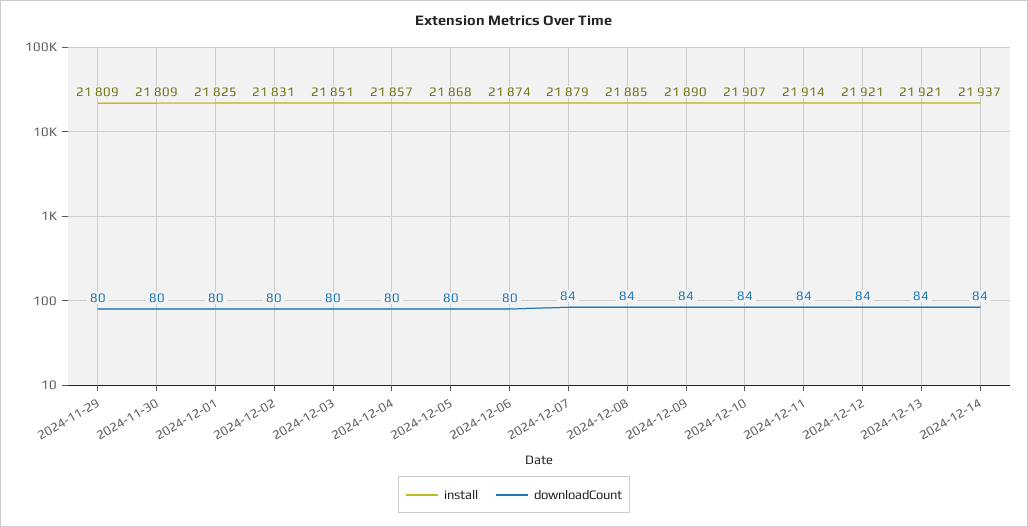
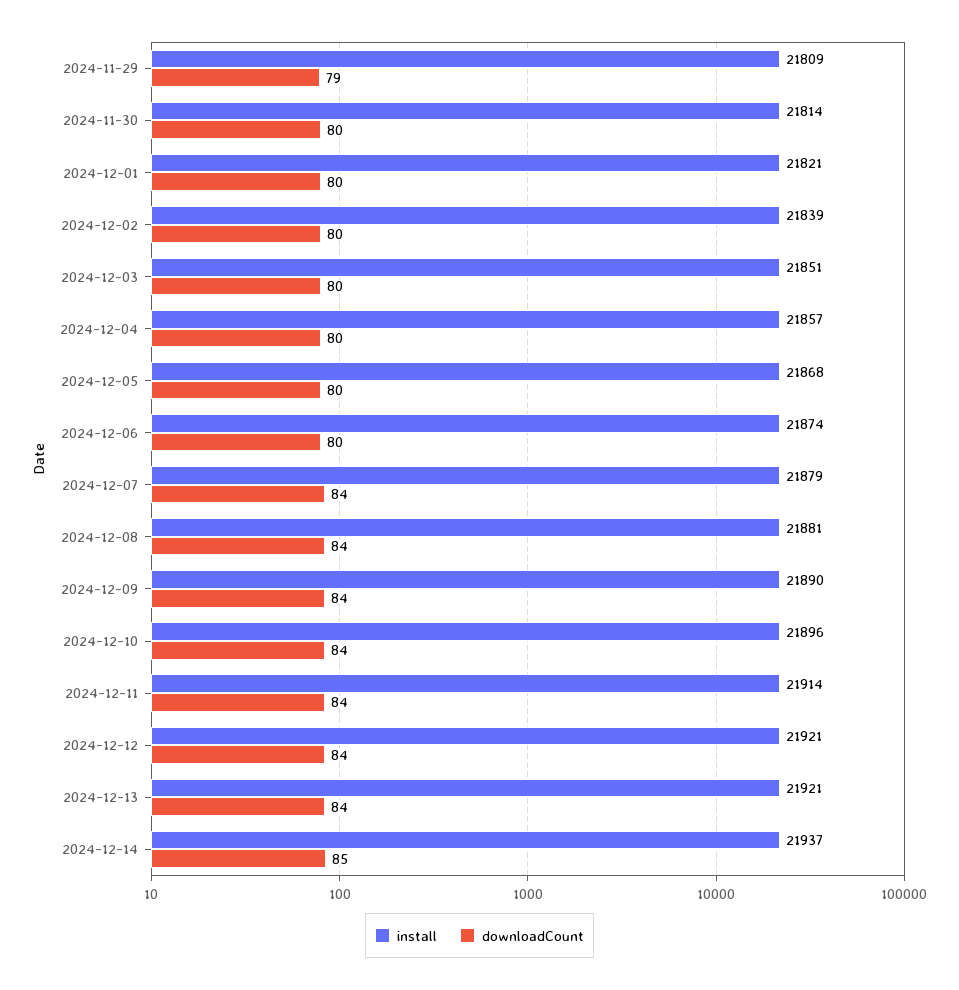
  {
    "install": {
      "2024-11-29": 21809,
-     "2024-11-30": 21809,
+     "2024-11-30": 21814,
-     "2024-12-01": 21825,
+     "2024-12-01": 21821,
-     "2024-12-02": 21831,
+     "2024-12-02": 21839,
      "2024-12-03": 21851,
      "2024-12-04": 21857,
      "2024-12-05": 21868,
      "2024-12-06": 21874,
      "2024-12-07": 21879,
-     "2024-12-08": 21885,
+     "2024-12-08": 21881,
      "2024-12-09": 21890,
-     "2024-12-10": 21907,
+     "2024-12-10": 21896,
      "2024-12-11": 21914,
      "2024-12-12": 21921,
      "2024-12-13": 21921,
      "2024-12-14": 21937
    },
    "downloadCount": {
-     "2024-11-29": 80,
+     "2024-11-29": 79,
      "2024-11-30": 80,
      "2024-12-01": 80,
      "2024-12-02": 80,
      "2024-12-03": 80,
      "2024-12-04": 80,
      "2024-12-05": 80,
      "2024-12-06": 80,
      "2024-12-07": 84,
      "2024-12-08": 84,
      "2024-12-09": 84,
      "2024-12-10": 84,
      "2024-12-11": 84,
      "2024-12-12": 84,
      "2024-12-13": 84,
-     "2024-12-14": 84
+     "2024-12-14": 85
    }
  }

